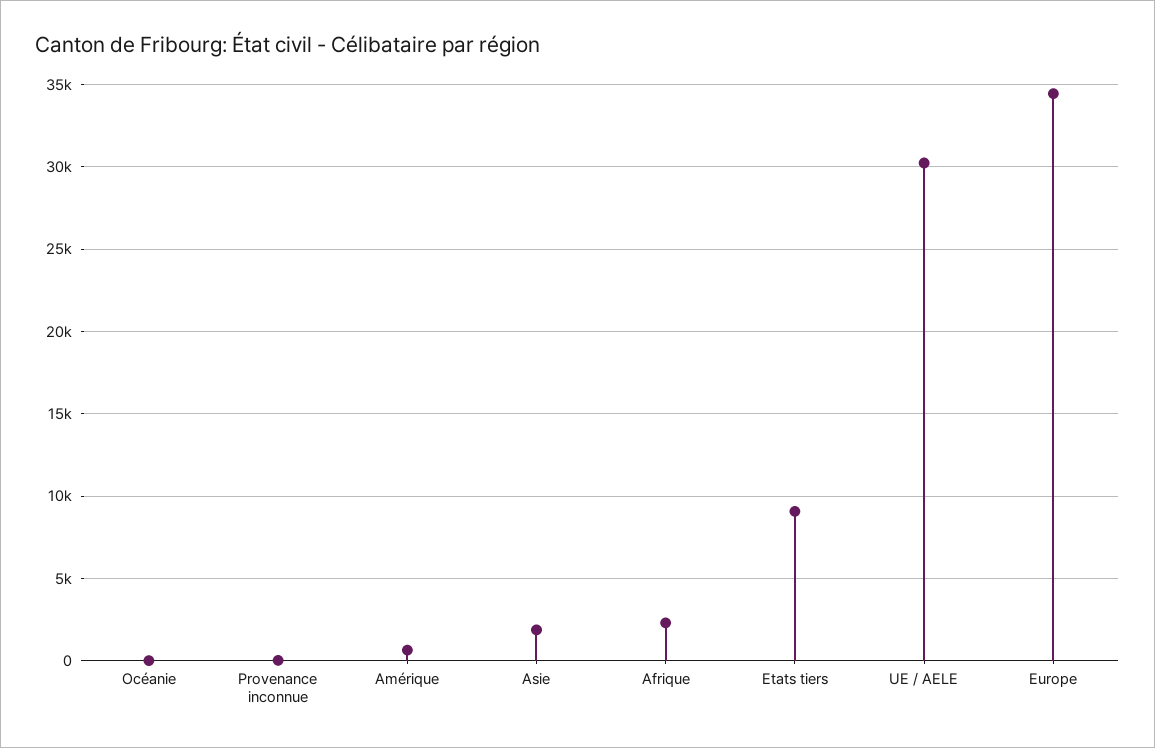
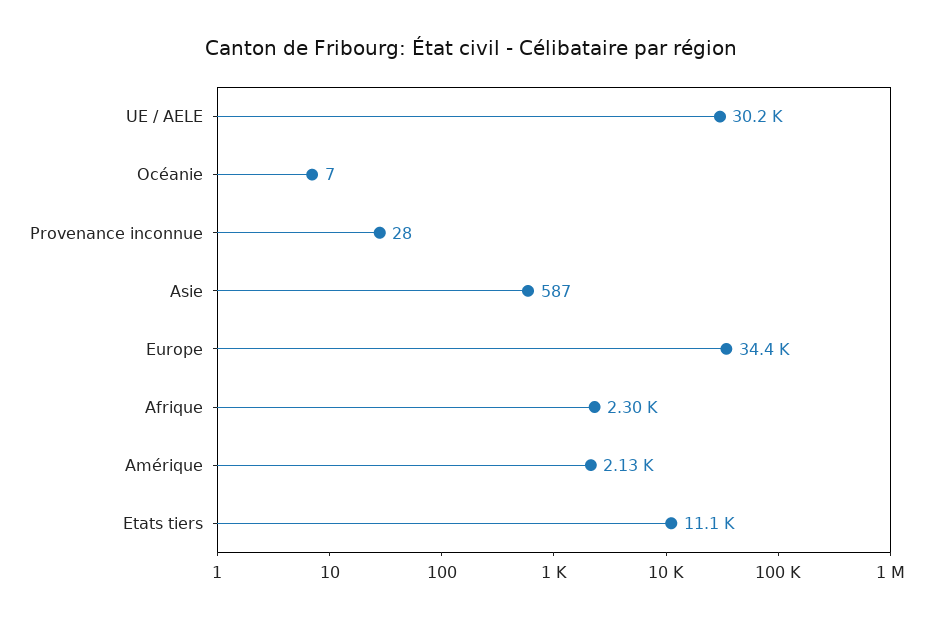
  {
    "Océanie": 7,
    "Provenance inconnue": 28,
-   "Amérique": 500,
+   "Amérique": 2130,
-   "Asie": 2000,
+   "Asie": 587,
    "Afrique": 2300,
-   "Etats tiers": 9000,
+   "Etats tiers": 11100,
    "UE / AELE": 30200,
    "Europe": 34400
  }

